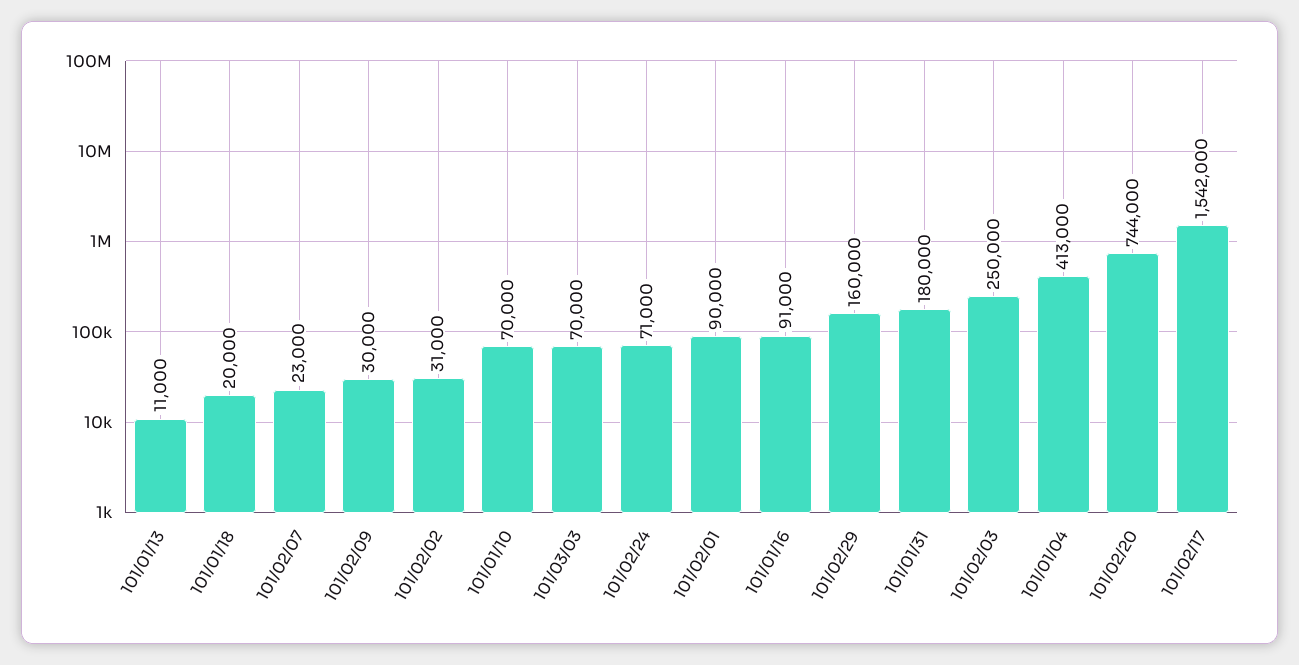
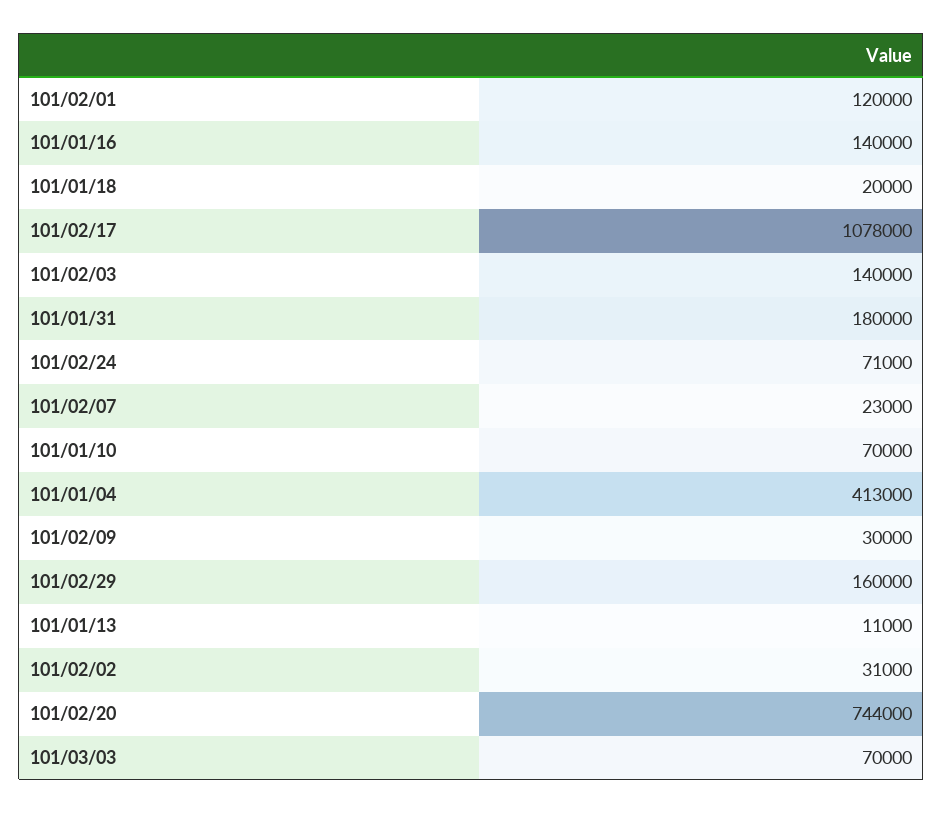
  {
    "101/01/13": 11000,
    "101/01/18": 20000,
    "101/02/07": 23000,
    "101/02/09": 30000,
    "101/02/02": 31000,
    "101/01/10": 70000,
    "101/03/03": 70000,
    "101/02/24": 71000,
-   "101/02/01": 90000,
+   "101/02/01": 120000,
-   "101/01/16": 91000,
+   "101/01/16": 140000,
    "101/02/29": 160000,
    "101/01/31": 180000,
-   "101/02/03": 250000,
+   "101/02/03": 140000,
    "101/01/04": 413000,
    "101/02/20": 744000,
-   "101/02/17": 1542000
+   "101/02/17": 1078000
  }

